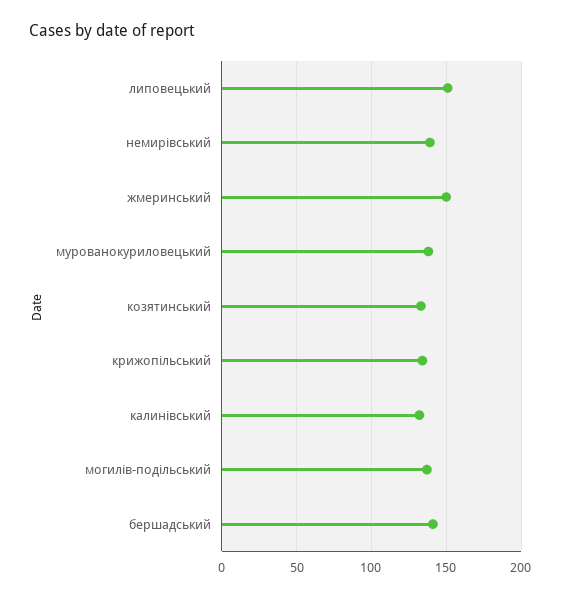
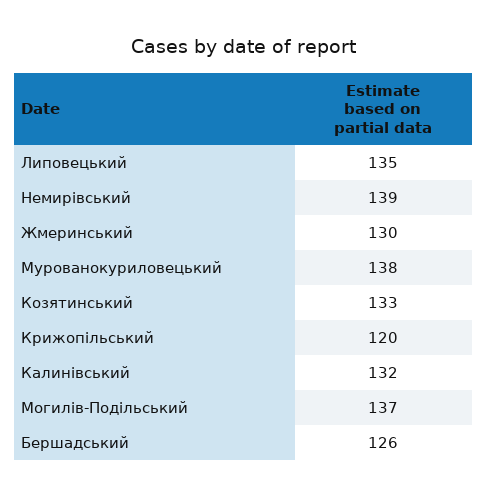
  {
-   "липовецький": 150,
+   "липовецький": 135,
    "немирівський": 139,
-   "жмеринський": 150,
+   "жмеринський": 130,
    "мурованокуриловецький": 138,
    "козятинський": 133,
-   "крижопільський": 135,
+   "крижопільський": 120,
    "калинівський": 132,
    "могилів-подільський": 137,
-   "бершадський": 140
+   "бершадський": 126
  }

